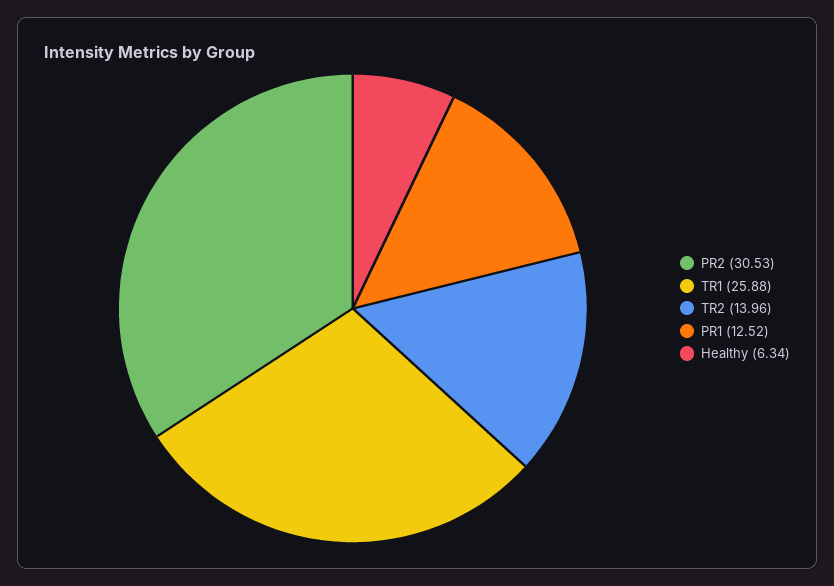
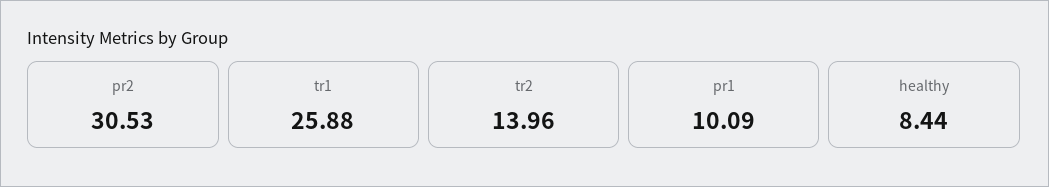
  {
    "PR2": 30.53,
    "TR1": 25.88,
    "TR2": 13.96,
-   "PR1": 12.52,
+   "PR1": 10.09,
-   "Healthy": 6.34
+   "Healthy": 8.44
  }

